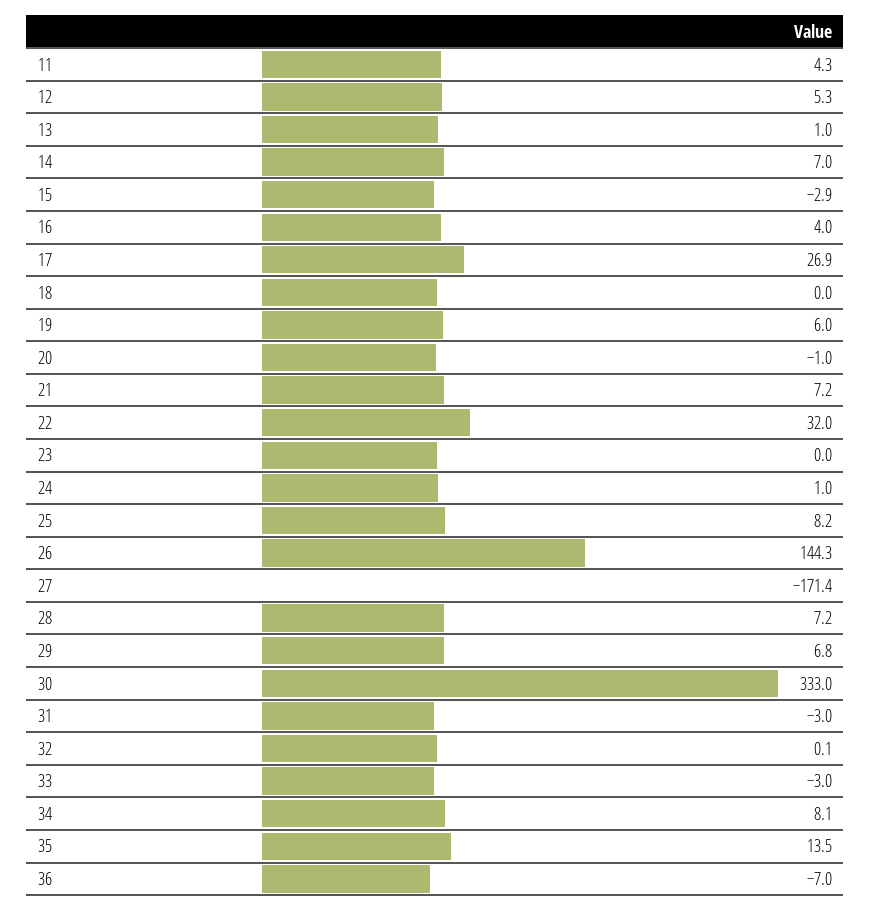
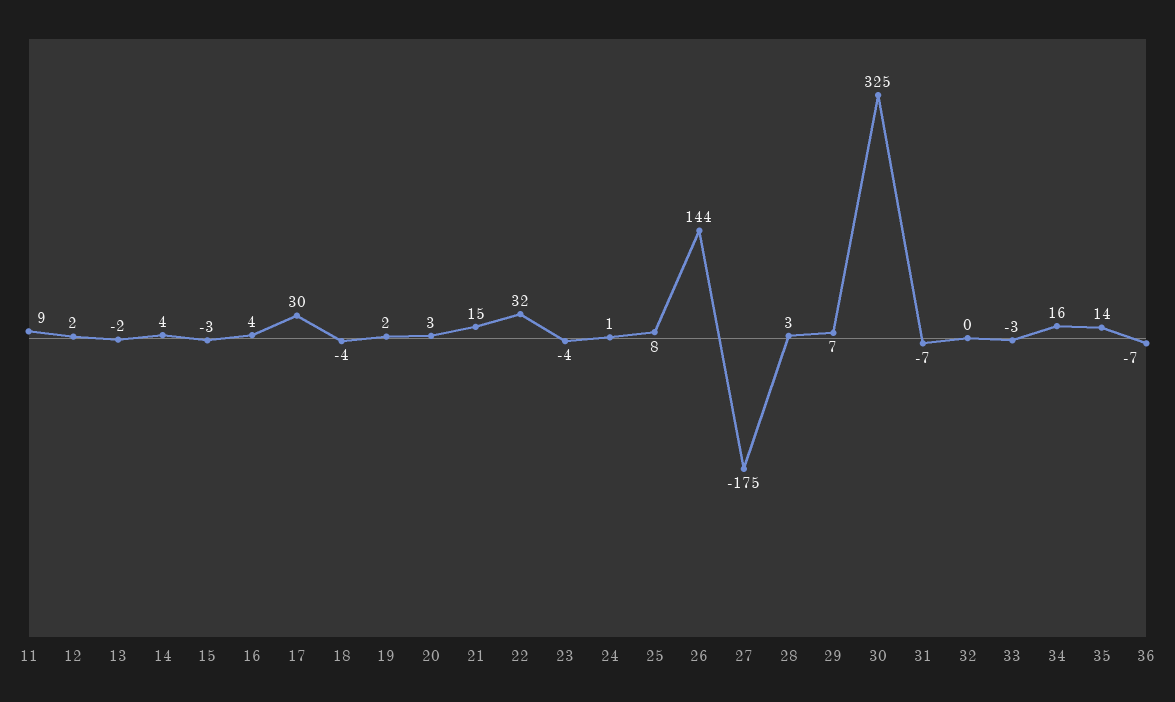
  {
-   "11": 4.3,
+   "11": 9,
-   "12": 5.3,
+   "12": 2,
-   "13": 1,
+   "13": -2,
-   "14": 7,
+   "14": 4,
    "15": -2.9,
    "16": 4,
-   "17": 26.9,
+   "17": 30,
-   "18": 0,
+   "18": -4,
-   "19": 6,
+   "19": 2,
-   "20": -1,
+   "20": 3,
-   "21": 7.2,
+   "21": 15,
    "22": 32,
-   "23": 0,
+   "23": -4,
    "24": 1,
    "25": 8.2,
    "26": 144.3,
-   "27": -171.4,
+   "27": -175,
-   "28": 7.2,
+   "28": 3,
    "29": 6.8,
-   "30": 333,
+   "30": 325,
-   "31": -3,
+   "31": -7,
    "32": 0.1,
    "33": -3,
-   "34": 8.1,
+   "34": 16,
    "35": 13.5,
    "36": -7
  }

